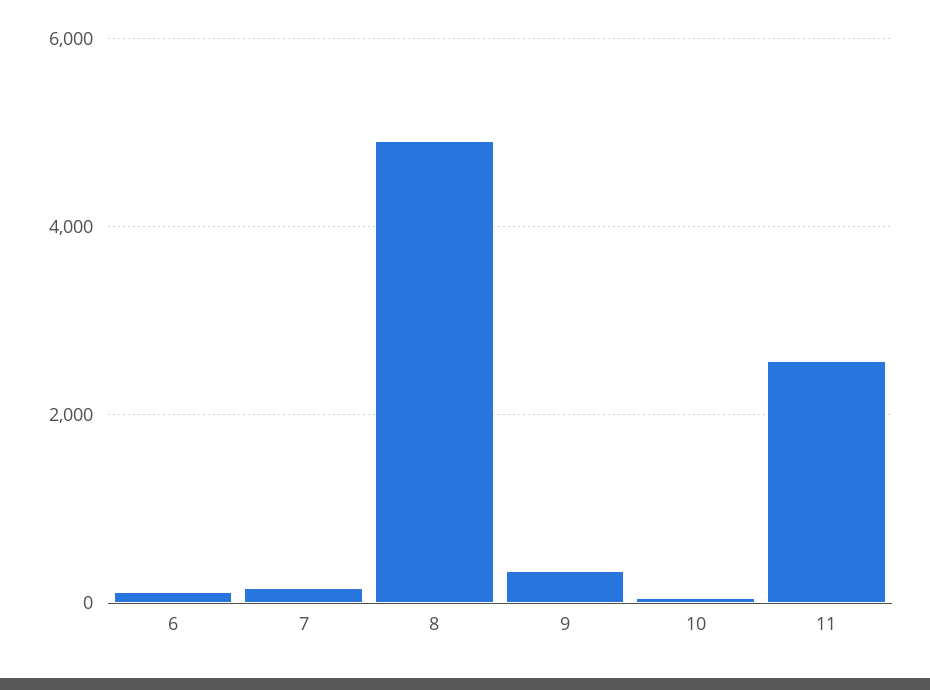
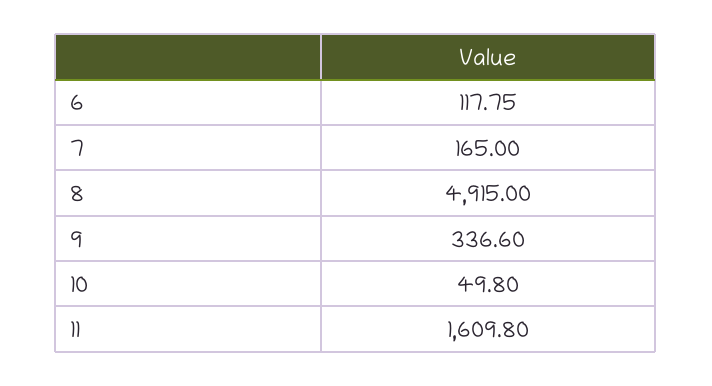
  {
    "6": 117.75,
    "7": 165,
    "8": 4915,
    "9": 336.6,
    "10": 49.8,
-   "11": 2600
+   "11": 1609.8
  }

